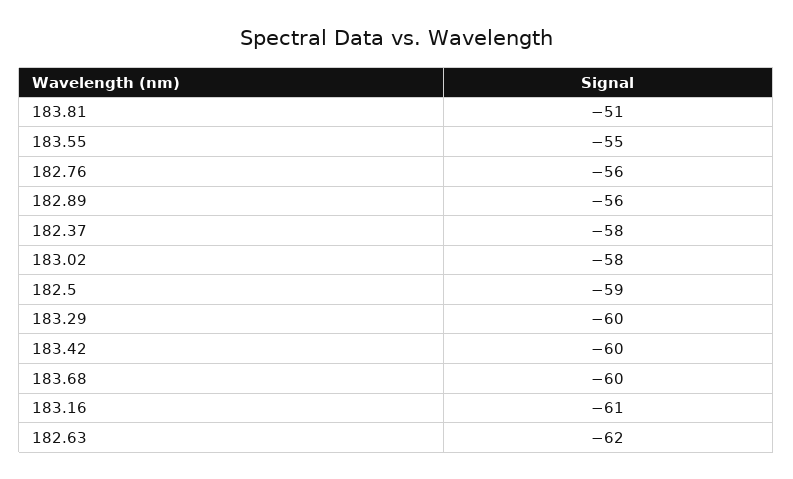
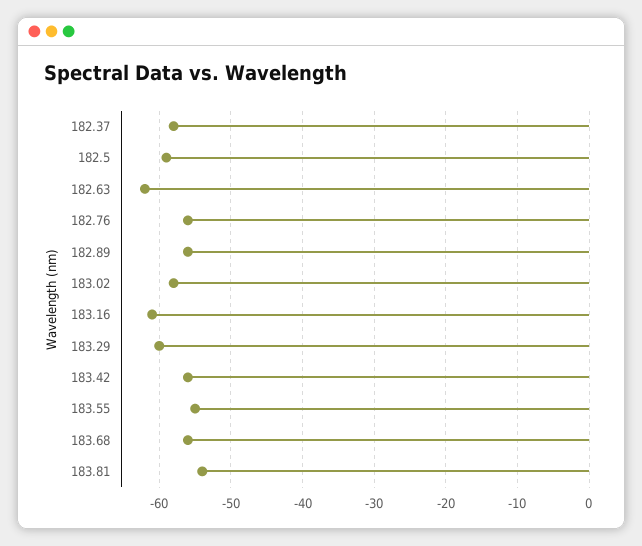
  {
-   "183.81": -51,
+   "183.81": -54,
    "183.55": -55,
    "182.76": -56,
    "182.89": -56,
    "182.37": -58,
    "183.02": -58,
    "182.5": -59,
    "183.29": -60,
-   "183.42": -60,
+   "183.42": -56,
-   "183.68": -60,
+   "183.68": -56,
    "183.16": -61,
    "182.63": -62
  }

